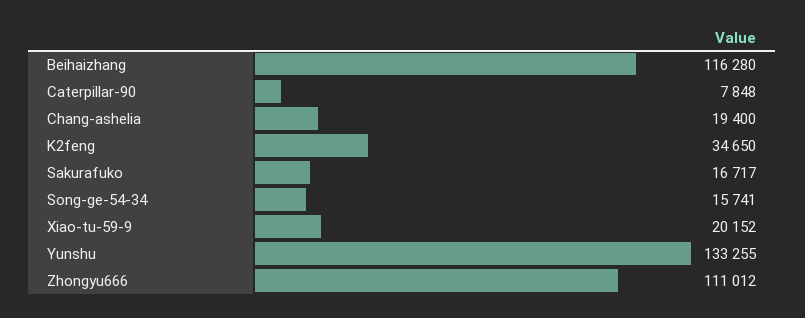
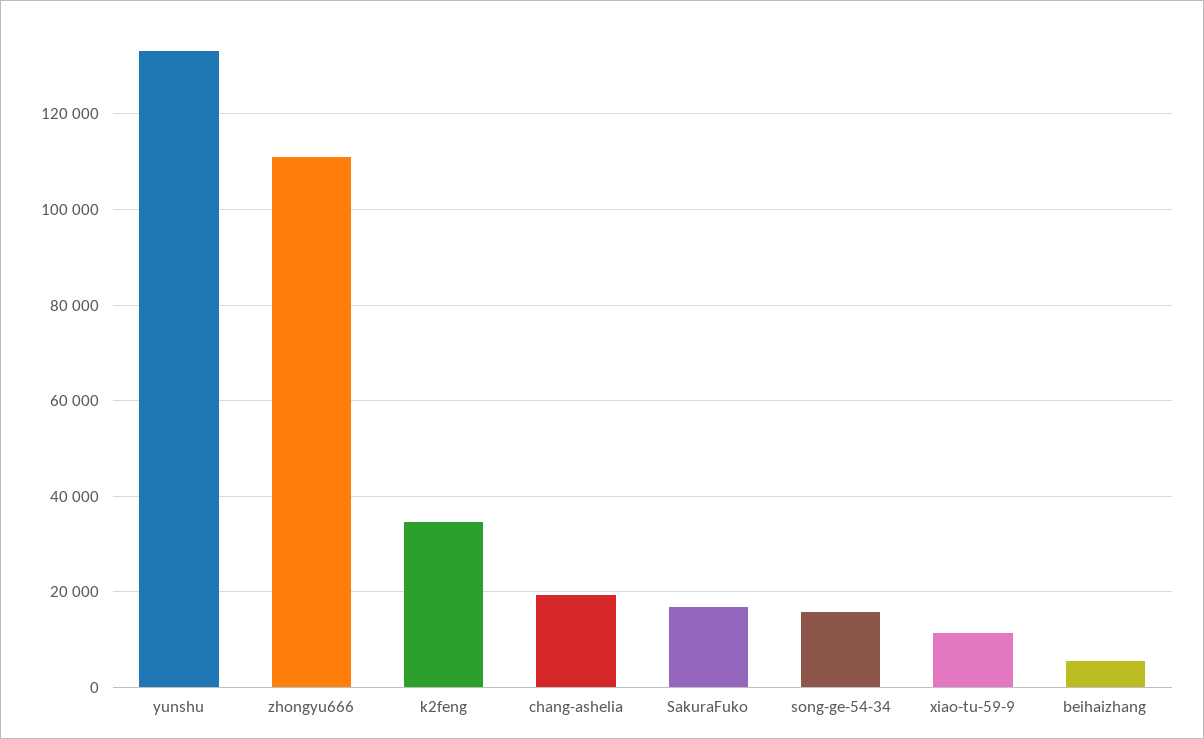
  {
-   "Beihaizhang": 116280,
+   "Beihaizhang": 6000,
-   "Caterpillar-90": 7848,
    "Chang-ashelia": 19400,
    "K2feng": 34650,
    "Sakurafuko": 16717,
    "Song-ge-54-34": 15741,
-   "Xiao-tu-59-9": 20152,
+   "Xiao-tu-59-9": 12000,
    "Yunshu": 133255,
    "Zhongyu666": 111012
  }

